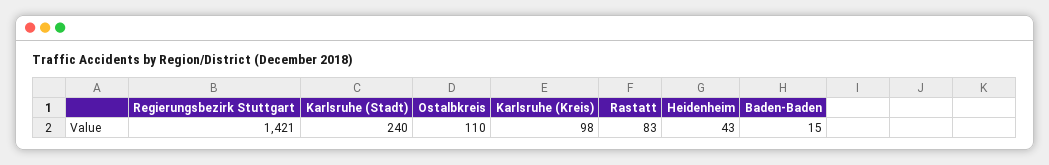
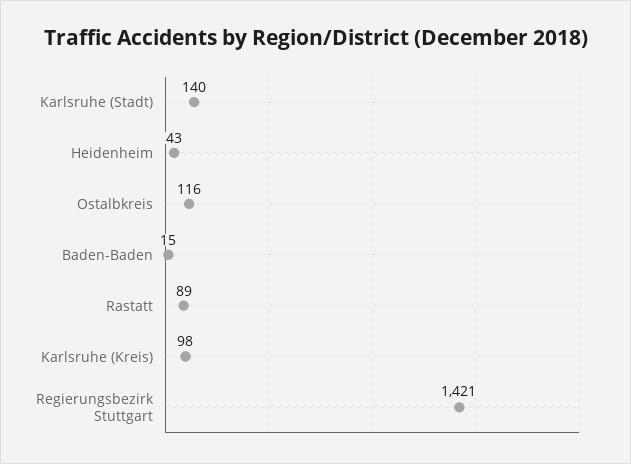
  {
    "Regierungsbezirk Stuttgart": 1421,
-   "Karlsruhe (Stadt)": 240,
+   "Karlsruhe (Stadt)": 140,
-   "Ostalbkreis": 110,
+   "Ostalbkreis": 116,
    "Karlsruhe (Kreis)": 98,
-   "Rastatt": 83,
+   "Rastatt": 89,
    "Heidenheim": 43,
    "Baden-Baden": 15
  }

